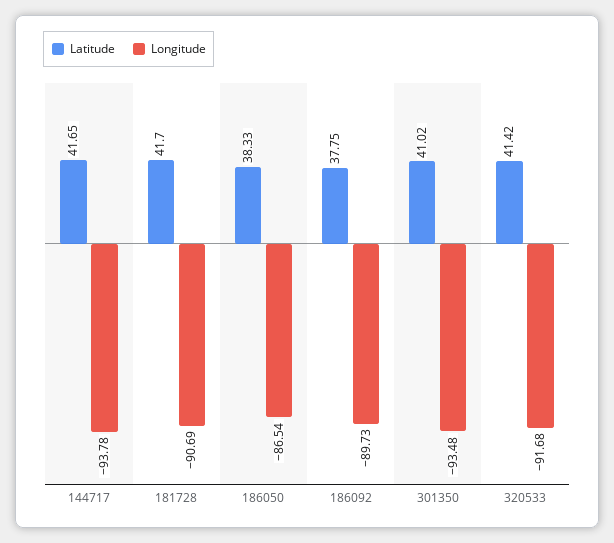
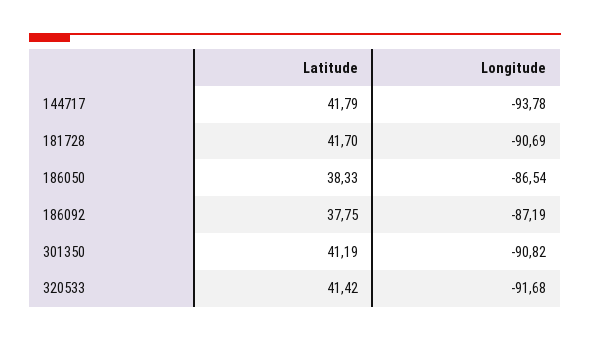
  {
    "Latitude": {
-     "144717": 41.65,
+     "144717": 41.79,
      "181728": 41.7,
      "186050": 38.33,
      "186092": 37.75,
-     "301350": 41.02,
+     "301350": 41.19,
      "320533": 41.42
    },
    "Longitude": {
      "144717": -93.78,
      "181728": -90.69,
      "186050": -86.54,
-     "186092": -89.73,
+     "186092": -87.19,
-     "301350": -93.48,
+     "301350": -90.82,
      "320533": -91.68
    }
  }

